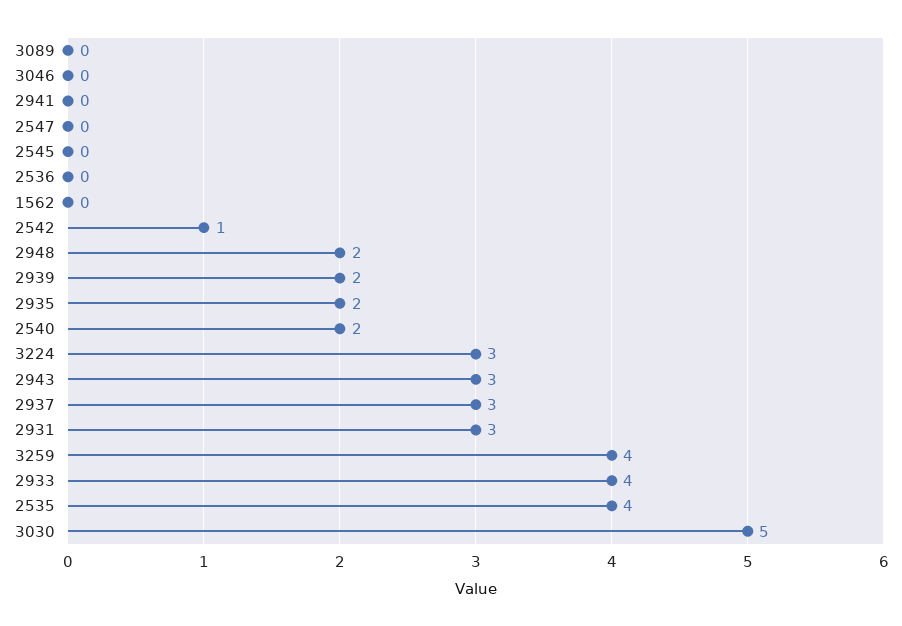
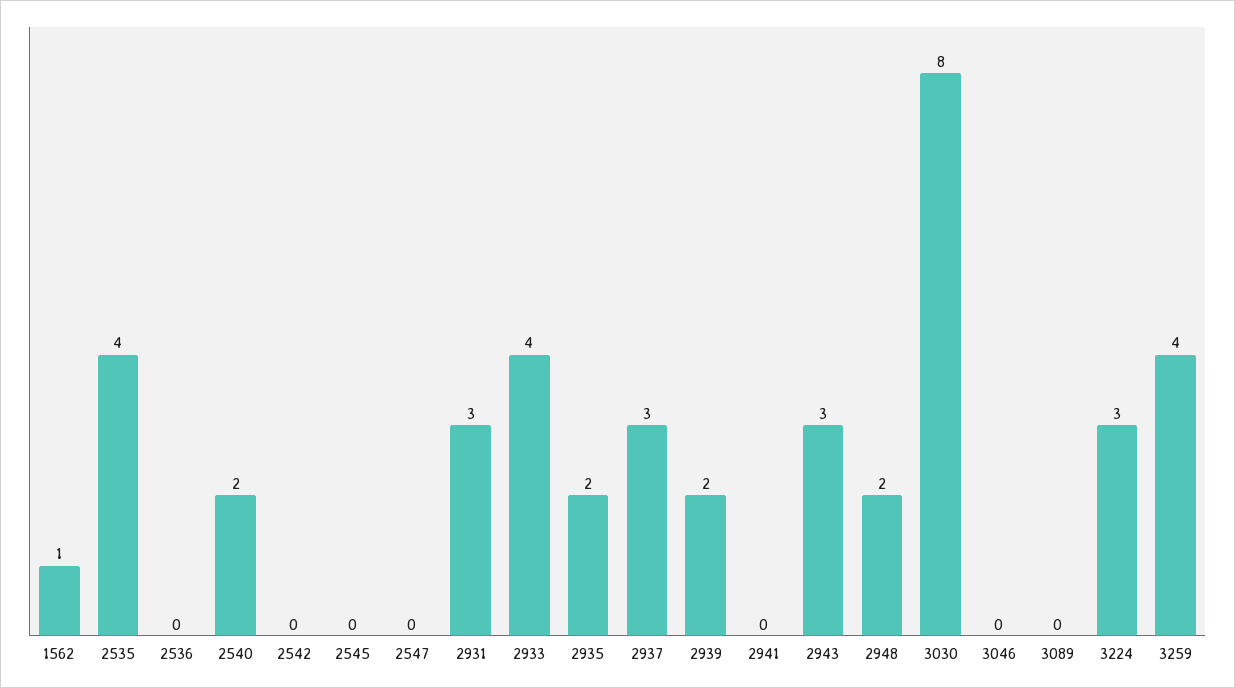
  {
    "3089": 0,
    "3046": 0,
    "2941": 0,
    "2547": 0,
    "2545": 0,
    "2536": 0,
-   "1562": 0,
+   "1562": 1,
-   "2542": 1,
+   "2542": 0,
    "2948": 2,
    "2939": 2,
    "2935": 2,
    "2540": 2,
    "3224": 3,
    "2943": 3,
    "2937": 3,
    "2931": 3,
    "3259": 4,
    "2933": 4,
    "2535": 4,
-   "3030": 5
+   "3030": 8
  }

